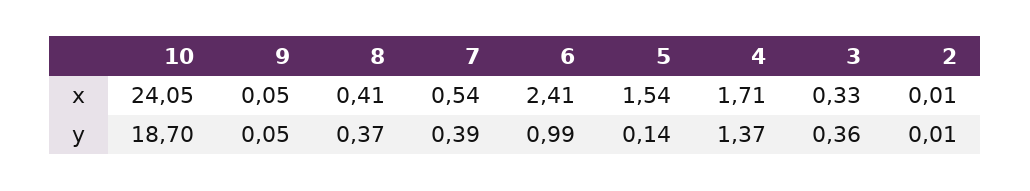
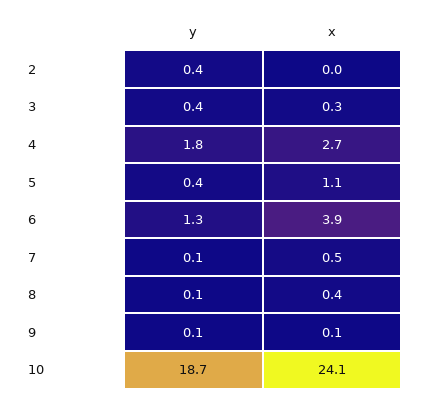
  {
    "10": {
      "x": 24.05,
      "y": 18.7
    },
    "9": {
      "x": 0.05,
      "y": 0.05
    },
    "8": {
      "x": 0.41,
-     "y": 0.37
+     "y": 0.1
    },
    "7": {
      "x": 0.54,
-     "y": 0.39
+     "y": 0.1
    },
    "6": {
-     "x": 2.41,
+     "x": 3.9,
-     "y": 0.99
+     "y": 1.3
    },
    "5": {
-     "x": 1.54,
+     "x": 1.1,
-     "y": 0.14
+     "y": 0.4
    },
    "4": {
-     "x": 1.71,
+     "x": 2.7,
-     "y": 1.37
+     "y": 1.8
    },
    "3": {
      "x": 0.33,
      "y": 0.36
    },
    "2": {
      "x": 0.01,
-     "y": 0.01
+     "y": 0.4
    }
  }

